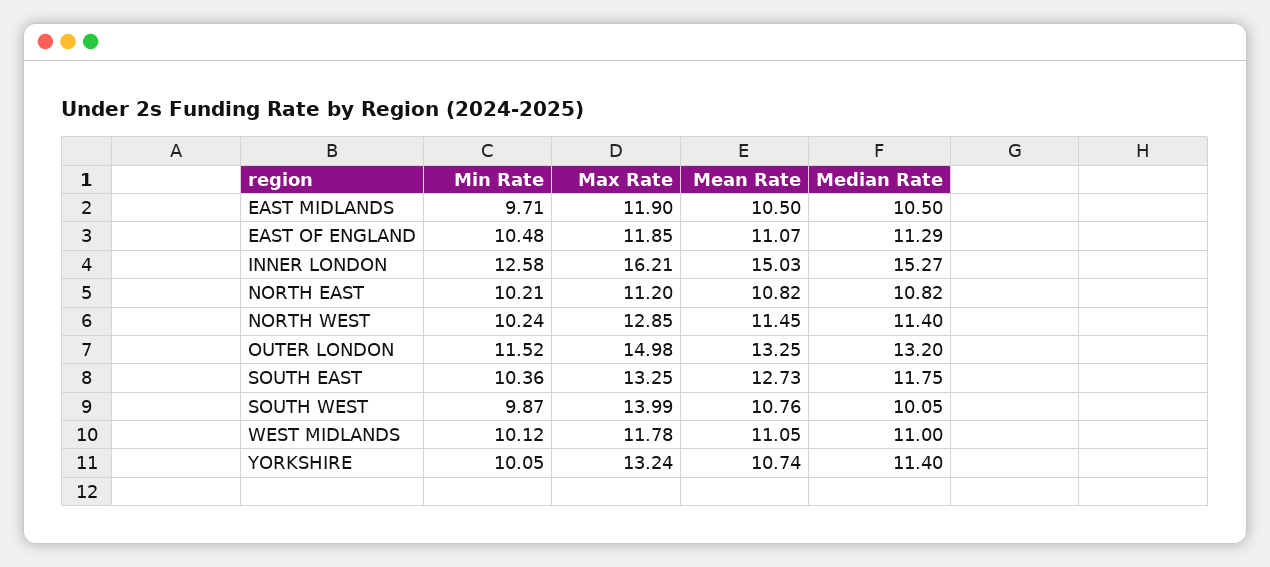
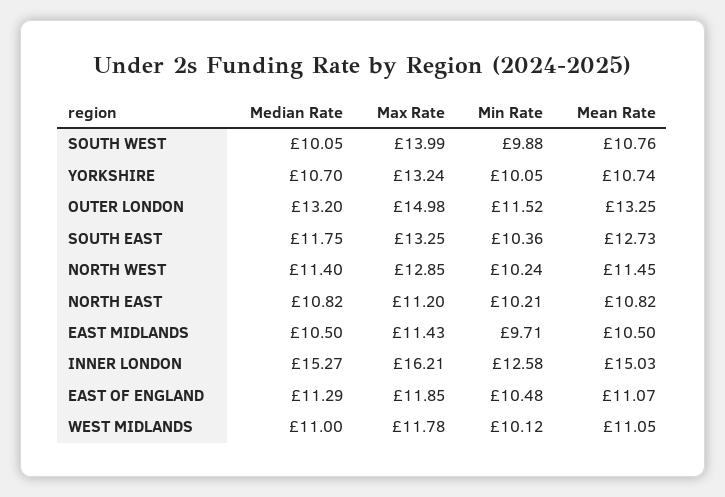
  {
    "Min Rate": {
      "EAST MIDLANDS": 9.71,
      "EAST OF ENGLAND": 10.48,
      "INNER LONDON": 12.58,
      "NORTH EAST": 10.21,
      "NORTH WEST": 10.24,
      "OUTER LONDON": 11.52,
      "SOUTH EAST": 10.36,
-     "SOUTH WEST": 9.87,
+     "SOUTH WEST": 9.88,
      "WEST MIDLANDS": 10.12,
      "YORKSHIRE": 10.05
    },
    "Max Rate": {
-     "EAST MIDLANDS": 11.9,
+     "EAST MIDLANDS": 11.43,
      "EAST OF ENGLAND": 11.85,
      "INNER LONDON": 16.21,
      "NORTH EAST": 11.2,
      "NORTH WEST": 12.85,
      "OUTER LONDON": 14.98,
      "SOUTH EAST": 13.25,
      "SOUTH WEST": 13.99,
      "WEST MIDLANDS": 11.78,
      "YORKSHIRE": 13.24
    },
    "Mean Rate": {
      "EAST MIDLANDS": 10.5,
      "EAST OF ENGLAND": 11.07,
      "INNER LONDON": 15.03,
      "NORTH EAST": 10.82,
      "NORTH WEST": 11.45,
      "OUTER LONDON": 13.25,
      "SOUTH EAST": 12.73,
      "SOUTH WEST": 10.76,
      "WEST MIDLANDS": 11.05,
      "YORKSHIRE": 10.74
    },
    "Median Rate": {
      "EAST MIDLANDS": 10.5,
      "EAST OF ENGLAND": 11.29,
      "INNER LONDON": 15.27,
      "NORTH EAST": 10.82,
      "NORTH WEST": 11.4,
      "OUTER LONDON": 13.2,
      "SOUTH EAST": 11.75,
      "SOUTH WEST": 10.05,
      "WEST MIDLANDS": 11,
-     "YORKSHIRE": 11.4
+     "YORKSHIRE": 10.7
    }
  }

